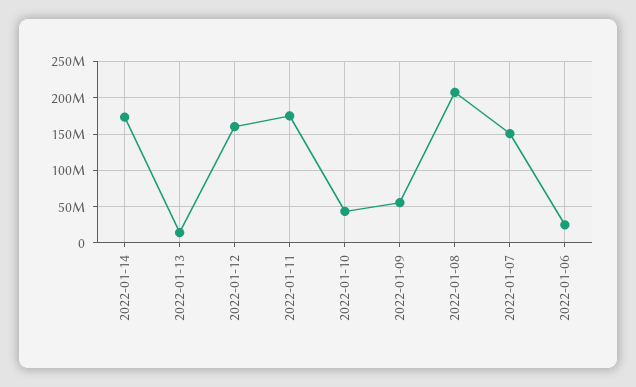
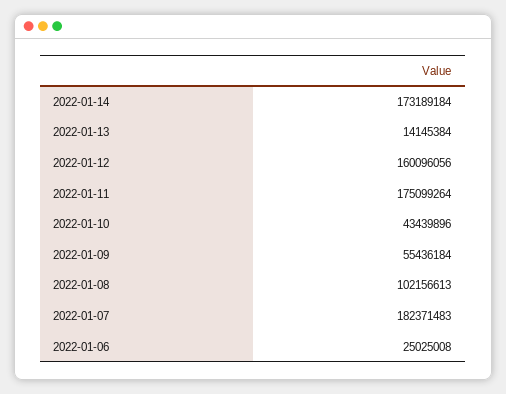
  {
    "2022-01-14": 173189184,
    "2022-01-13": 14145384,
    "2022-01-12": 160096056,
    "2022-01-11": 175099264,
    "2022-01-10": 43439896,
    "2022-01-09": 55436184,
-   "2022-01-08": 210000000,
+   "2022-01-08": 102156613,
-   "2022-01-07": 150000000,
+   "2022-01-07": 182371483,
    "2022-01-06": 25025008
  }

